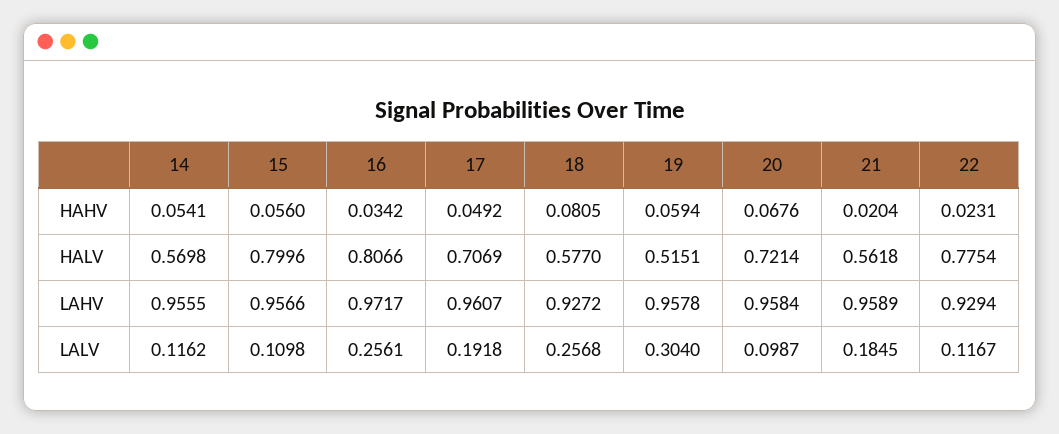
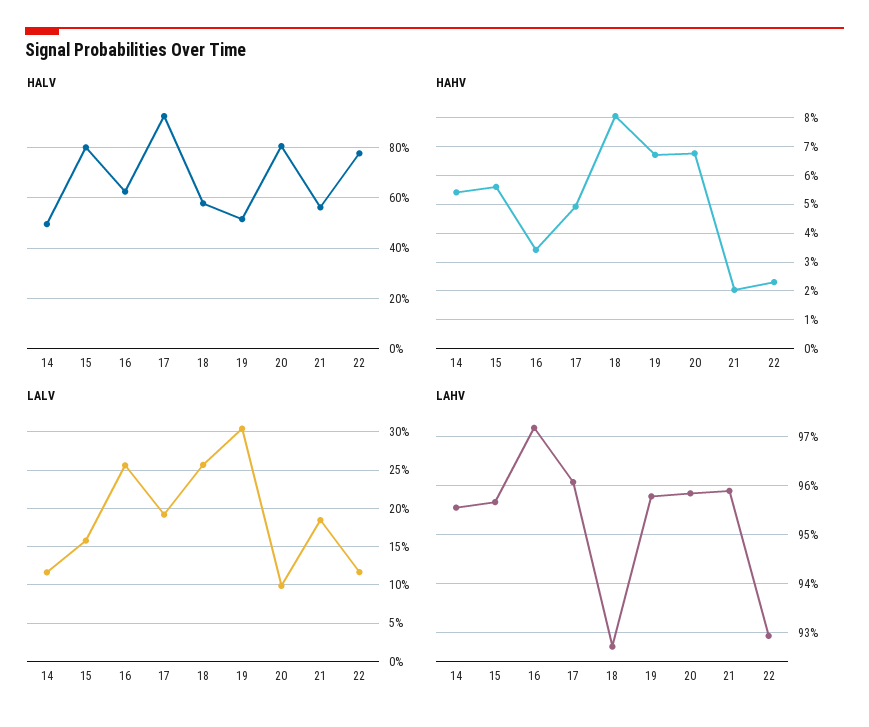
  {
    "HAHV": {
      "14": 0.0541,
      "15": 0.056,
      "16": 0.0342,
      "17": 0.0492,
      "18": 0.0805,
-     "19": 0.0594,
+     "19": 0.0675,
      "20": 0.0676,
      "21": 0.0204,
      "22": 0.0231
    },
    "HALV": {
-     "14": 0.5698,
+     "14": 0.5,
      "15": 0.7996,
-     "16": 0.8066,
+     "16": 0.625,
-     "17": 0.7069,
+     "17": 0.925,
      "18": 0.577,
      "19": 0.5151,
-     "20": 0.7214,
+     "20": 0.8,
      "21": 0.5618,
      "22": 0.7754
    },
    "LAHV": {
      "14": 0.9555,
      "15": 0.9566,
      "16": 0.9717,
      "17": 0.9607,
      "18": 0.9272,
      "19": 0.9578,
      "20": 0.9584,
      "21": 0.9589,
      "22": 0.9294
    },
    "LALV": {
      "14": 0.1162,
-     "15": 0.1098,
+     "15": 0.16,
      "16": 0.2561,
      "17": 0.1918,
      "18": 0.2568,
      "19": 0.304,
      "20": 0.0987,
      "21": 0.1845,
      "22": 0.1167
    }
  }

